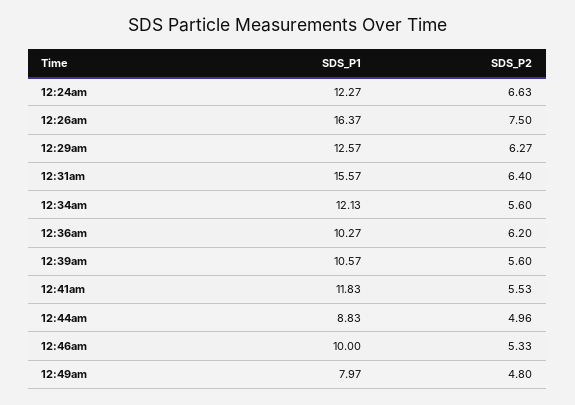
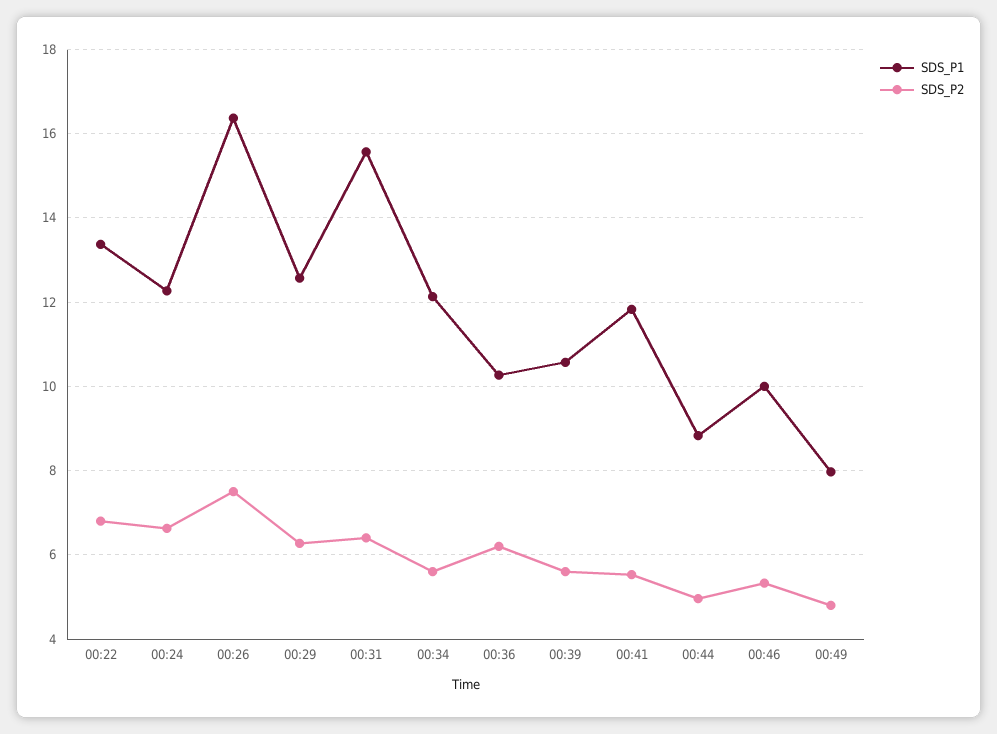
  {
    "SDS_P1": {
      "12:24am": 12.27,
      "12:26am": 16.37,
      "12:29am": 12.57,
      "12:31am": 15.57,
      "12:34am": 12.13,
      "12:36am": 10.27,
      "12:39am": 10.57,
      "12:41am": 11.83,
      "12:44am": 8.83,
      "12:46am": 10,
-     "12:49am": 7.97
+     "12:49am": 7.97,
+     "00:22": 13.4
    },
    "SDS_P2": {
      "12:24am": 6.63,
      "12:26am": 7.5,
      "12:29am": 6.27,
      "12:31am": 6.4,
      "12:34am": 5.6,
      "12:36am": 6.2,
      "12:39am": 5.6,
      "12:41am": 5.53,
      "12:44am": 4.96,
      "12:46am": 5.33,
-     "12:49am": 4.8
+     "12:49am": 4.8,
+     "00:22": 6.8
    }
  }

